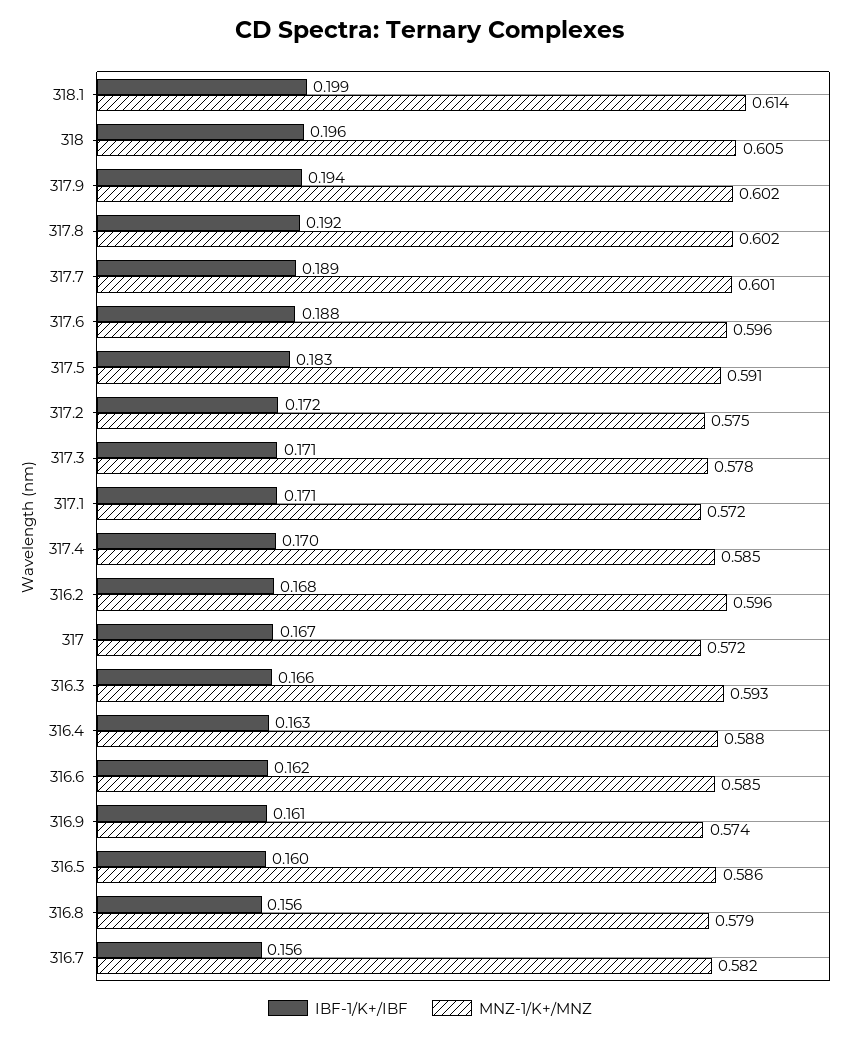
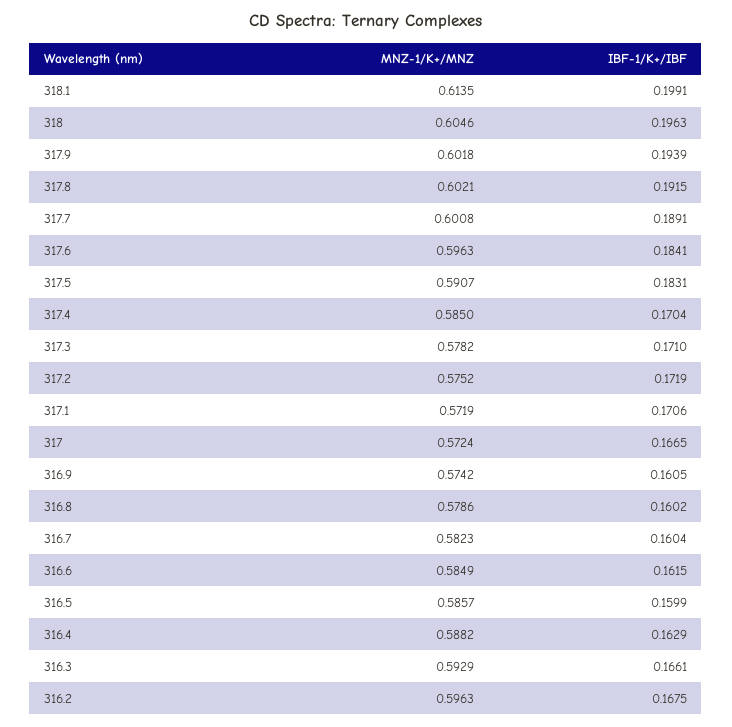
  {
    "IBF-1/K+/IBF": {
      "318.1": 0.1991,
      "318": 0.1963,
      "317.9": 0.1939,
      "317.8": 0.1915,
      "317.7": 0.1891,
-     "317.6": 0.188,
+     "317.6": 0.1841,
      "317.5": 0.1831,
      "317.2": 0.1719,
      "317.3": 0.171,
      "317.1": 0.1706,
      "317.4": 0.1704,
      "316.2": 0.1675,
      "317": 0.1665,
      "316.3": 0.1661,
      "316.4": 0.1629,
      "316.6": 0.1615,
      "316.9": 0.1605,
      "316.5": 0.1599,
-     "316.8": 0.156,
+     "316.8": 0.1602,
-     "316.7": 0.156
+     "316.7": 0.1604
    },
    "MNZ-1/K+/MNZ": {
      "318.1": 0.6135,
      "318": 0.6046,
      "317.9": 0.6018,
      "317.8": 0.6021,
      "317.7": 0.6008,
      "317.6": 0.5963,
      "317.5": 0.5907,
      "317.2": 0.5752,
      "317.3": 0.5782,
      "317.1": 0.5719,
      "317.4": 0.585,
      "316.2": 0.5963,
      "317": 0.5724,
      "316.3": 0.5929,
      "316.4": 0.5882,
      "316.6": 0.5849,
      "316.9": 0.5742,
      "316.5": 0.5857,
      "316.8": 0.5786,
      "316.7": 0.5823
    }
  }

